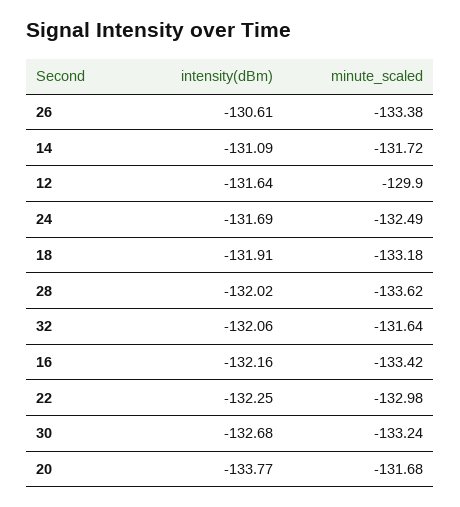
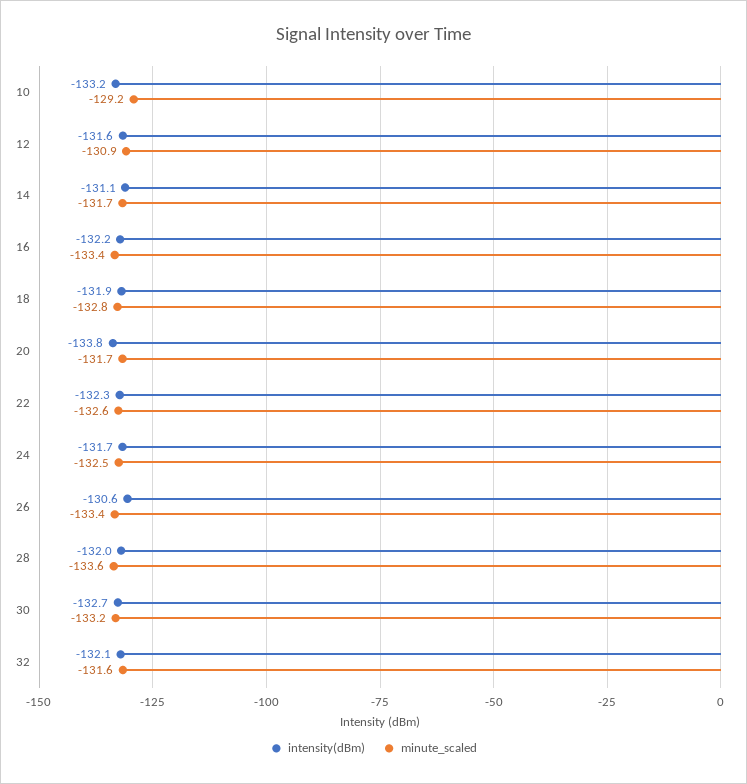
  {
    "intensity(dBm)": {
      "26": -130.61,
      "14": -131.09,
      "12": -131.64,
      "24": -131.69,
      "18": -131.91,
      "28": -132.02,
      "32": -132.06,
      "16": -132.16,
      "22": -132.25,
      "30": -132.68,
-     "20": -133.77
+     "20": -133.77,
+     "10": -133.2
    },
    "minute_scaled": {
      "26": -133.38,
      "14": -131.72,
-     "12": -129.9,
+     "12": -130.9,
      "24": -132.49,
-     "18": -133.18,
+     "18": -132.8,
      "28": -133.62,
      "32": -131.64,
      "16": -133.42,
-     "22": -132.98,
+     "22": -132.6,
      "30": -133.24,
-     "20": -131.68
+     "20": -131.68,
+     "10": -129.2
    }
  }

